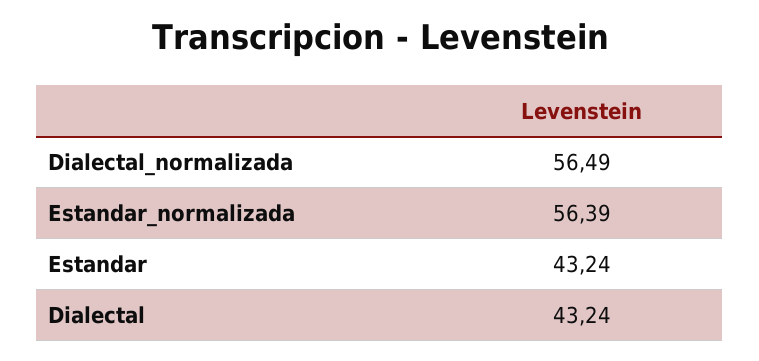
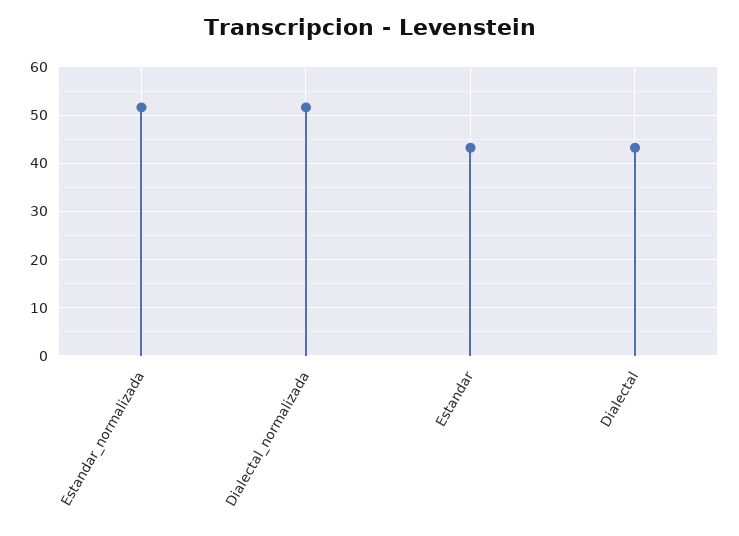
  {
-   "Dialectal_normalizada": 56.49,
+   "Dialectal_normalizada": 52,
-   "Estandar_normalizada": 56.39,
+   "Estandar_normalizada": 52,
    "Estandar": 43.24,
    "Dialectal": 43.24
  }

